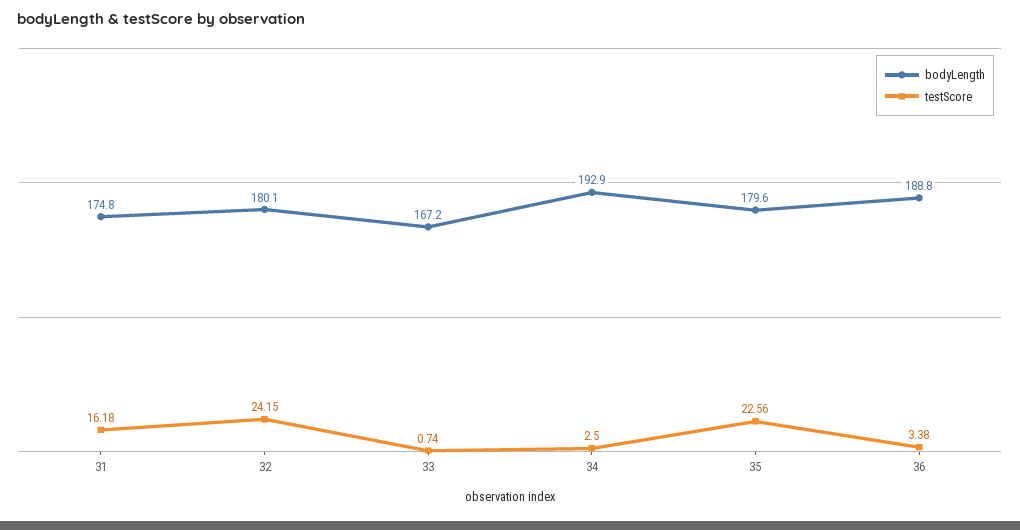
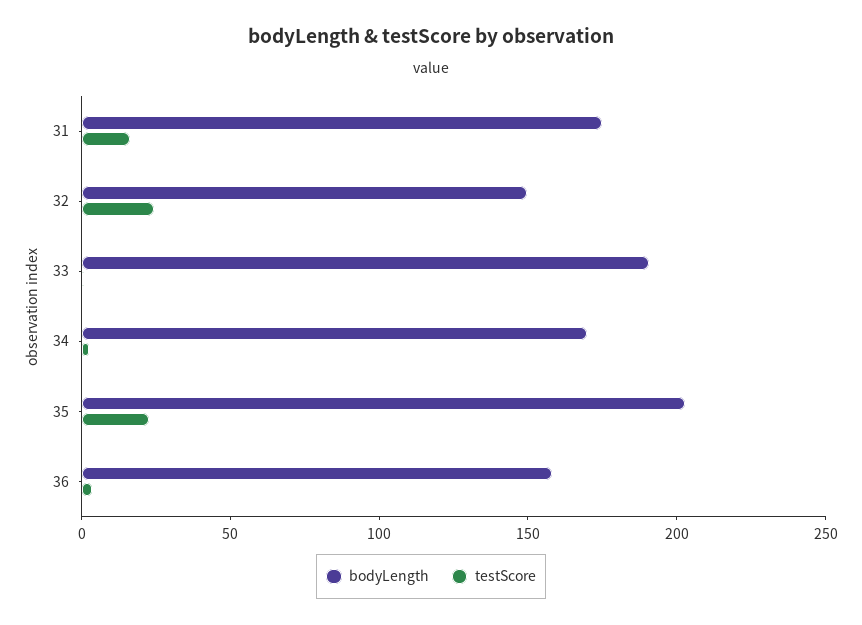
  {
    "bodyLength": {
      "31": 174.8,
-     "32": 180.1,
+     "32": 150,
-     "33": 167.2,
+     "33": 190,
-     "34": 192.9,
+     "34": 170,
-     "35": 179.6,
+     "35": 200,
-     "36": 188.8
+     "36": 160
    },
    "testScore": {
      "31": 16.18,
      "32": 24.15,
      "33": 0.74,
      "34": 2.5,
      "35": 22.56,
      "36": 3.38
    }
  }

